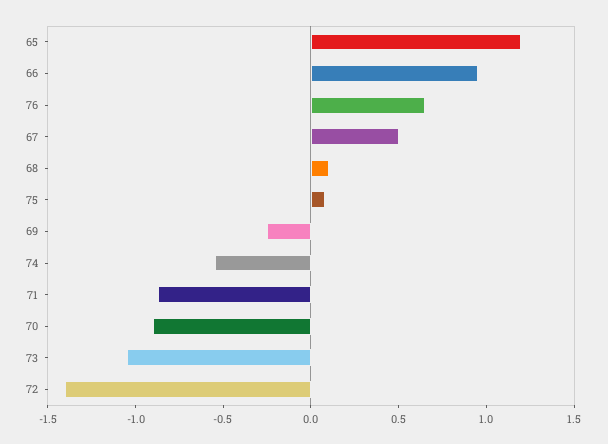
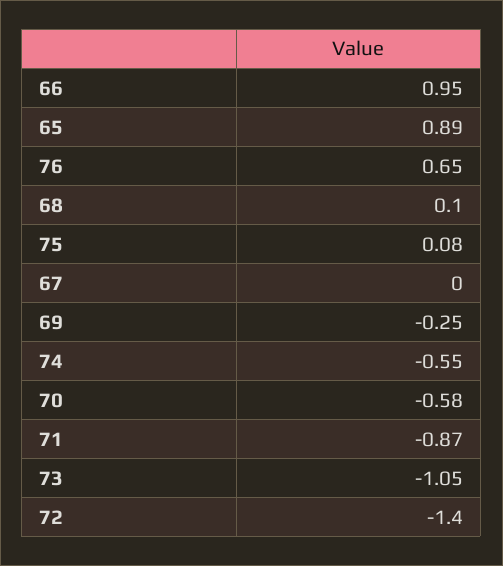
  {
-   "65": 1.2,
+   "65": 0.89,
    "66": 0.95,
    "76": 0.65,
-   "67": 0.5,
+   "67": 0,
    "68": 0.1,
    "75": 0.08,
    "69": -0.25,
    "74": -0.55,
    "71": -0.87,
-   "70": -0.9,
+   "70": -0.58,
    "73": -1.05,
    "72": -1.4
  }

